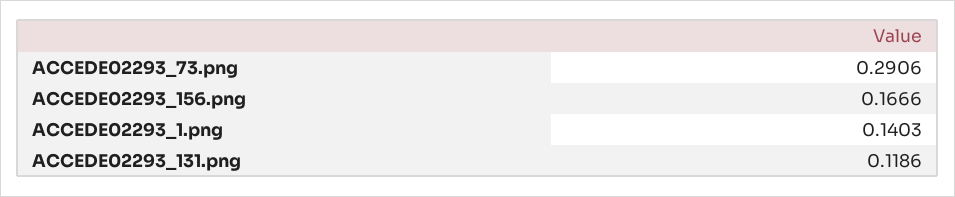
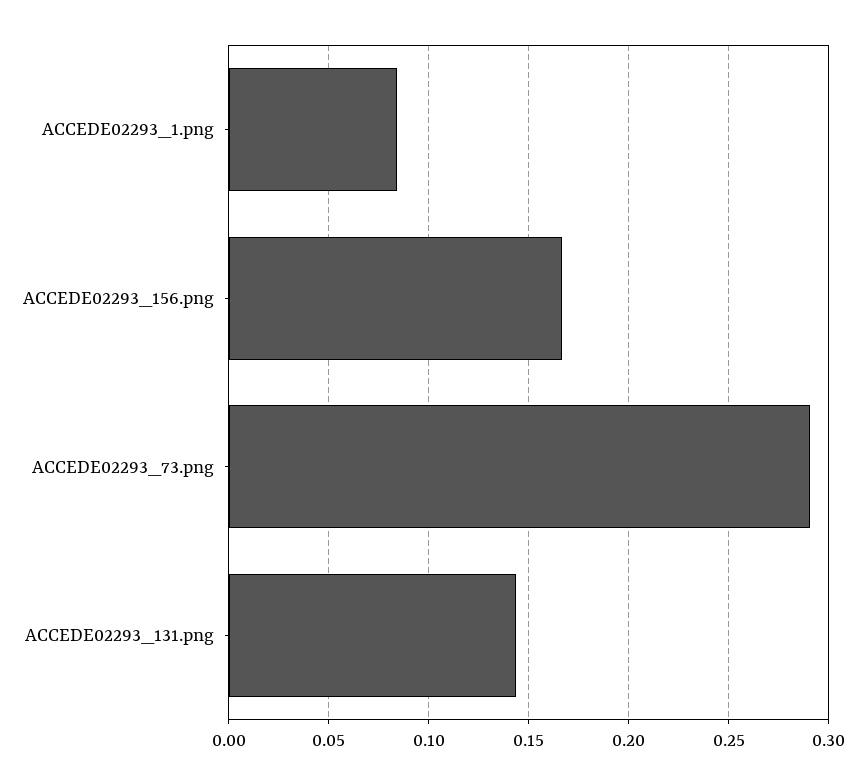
  {
    "ACCEDE02293_73.png": 0.2906,
    "ACCEDE02293_156.png": 0.1666,
-   "ACCEDE02293_1.png": 0.1403,
+   "ACCEDE02293_1.png": 0.085,
-   "ACCEDE02293_131.png": 0.1186
+   "ACCEDE02293_131.png": 0.145
  }

